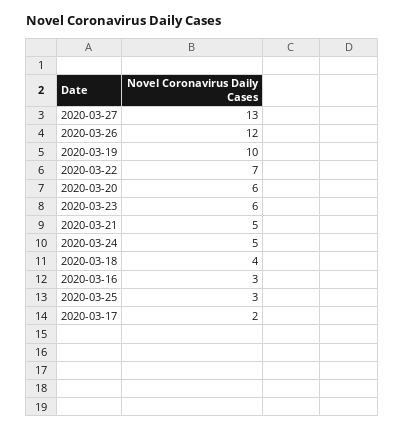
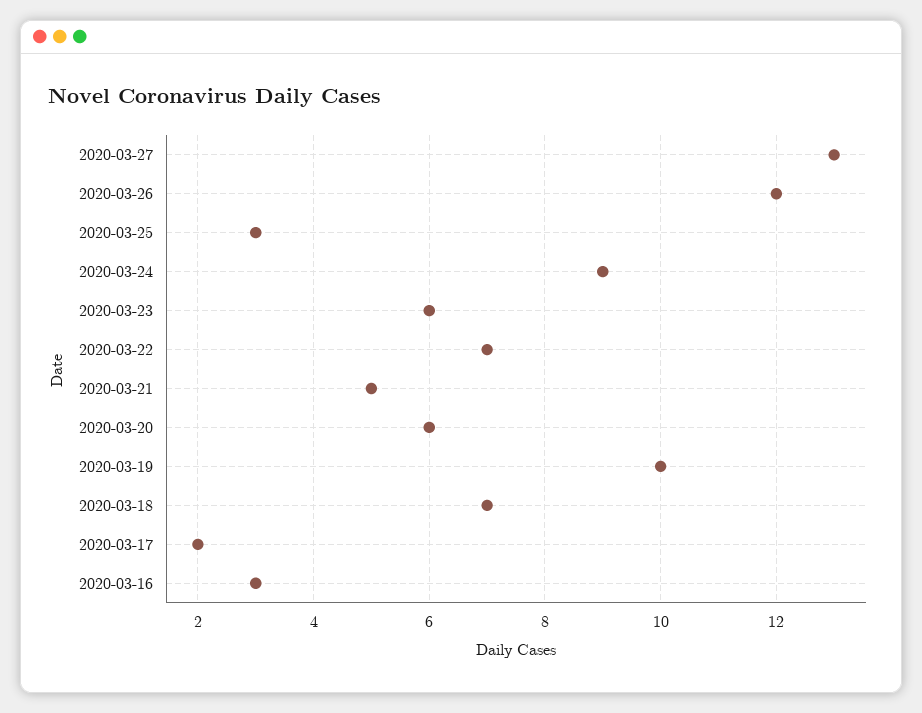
  {
    "2020-03-27": 13,
    "2020-03-26": 12,
    "2020-03-19": 10,
    "2020-03-22": 7,
    "2020-03-20": 6,
    "2020-03-23": 6,
    "2020-03-21": 5,
-   "2020-03-24": 5,
+   "2020-03-24": 9,
-   "2020-03-18": 4,
+   "2020-03-18": 7,
    "2020-03-16": 3,
    "2020-03-25": 3,
    "2020-03-17": 2
  }

